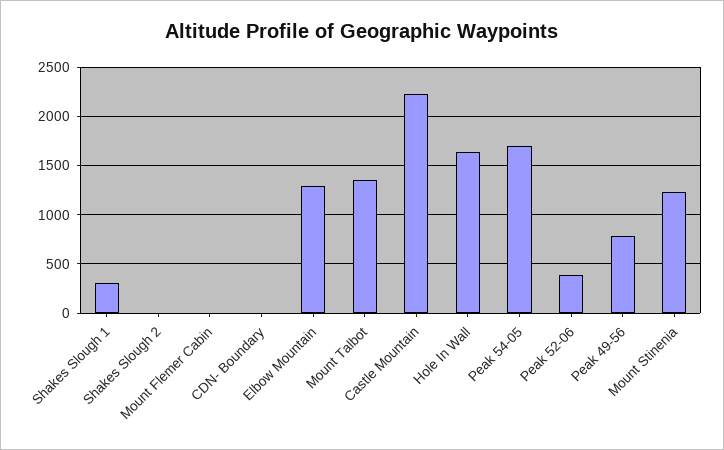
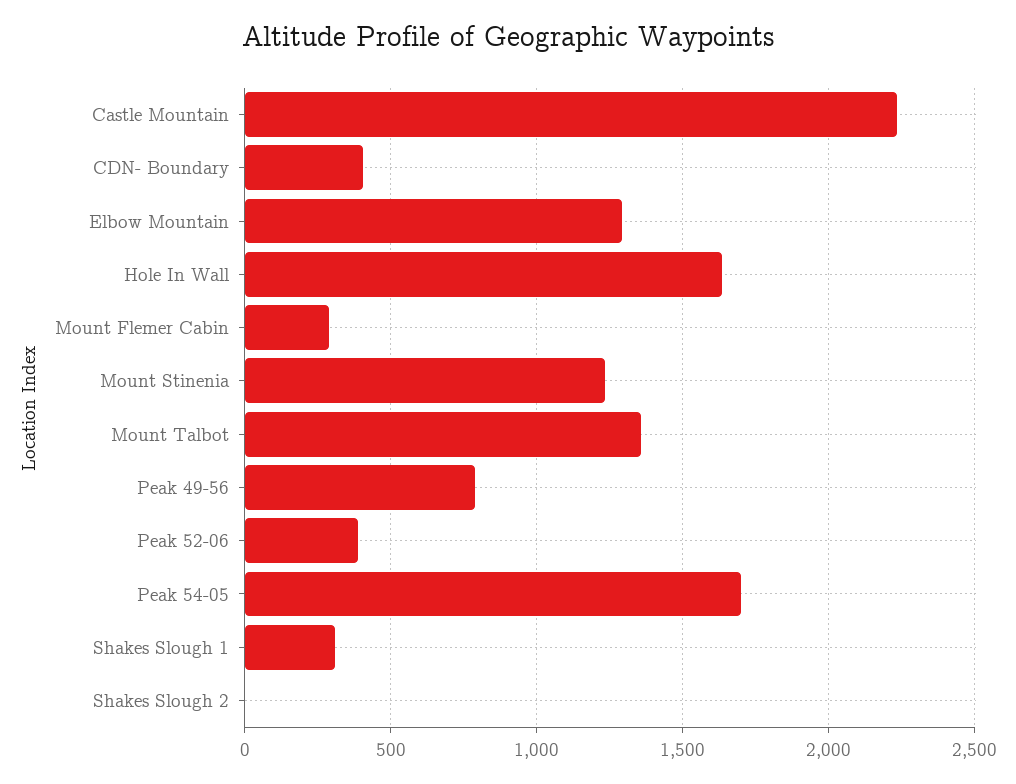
  {
    "Shakes Slough 1": 300,
    "Shakes Slough 2": 0,
-   "Mount Flemer Cabin": 0,
+   "Mount Flemer Cabin": 300,
-   "CDN- Boundary": 0,
+   "CDN- Boundary": 400,
    "Elbow Mountain": 1300,
    "Mount Talbot": 1350,
    "Castle Mountain": 2250,
    "Hole In Wall": 1650,
    "Peak 54-05": 1700,
    "Peak 52-06": 400,
    "Peak 49-56": 800,
    "Mount Stinenia": 1250
  }

